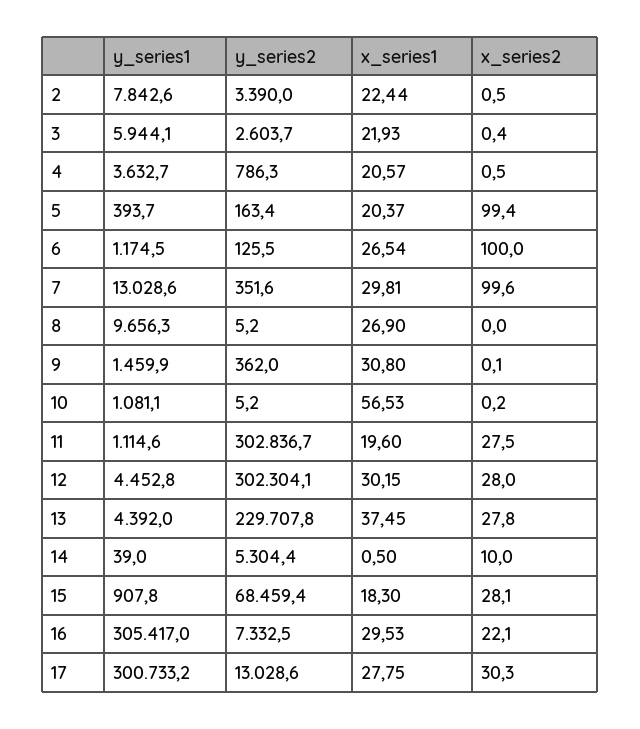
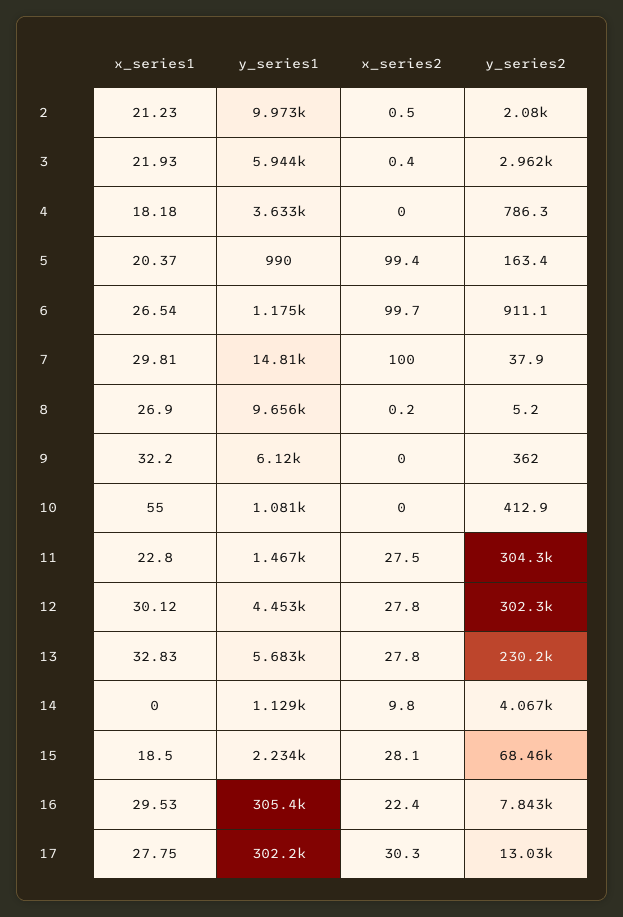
  {
    "y_series1": {
-     "2": 7842.6,
+     "2": 9973,
      "3": 5944.1,
      "4": 3632.7,
-     "5": 393.7,
+     "5": 990,
      "6": 1174.5,
-     "7": 13028.6,
+     "7": 14810,
      "8": 9656.3,
-     "9": 1459.9,
+     "9": 6120,
      "10": 1081.1,
-     "11": 1114.6,
+     "11": 1467,
      "12": 4452.8,
-     "13": 4392,
+     "13": 5683,
-     "14": 39,
+     "14": 1129,
-     "15": 907.8,
+     "15": 2234,
      "16": 305417,
-     "17": 300733.2
+     "17": 302200
    },
    "y_series2": {
-     "2": 3390,
+     "2": 2080,
-     "3": 2603.7,
+     "3": 2962,
      "4": 786.3,
      "5": 163.4,
-     "6": 125.5,
+     "6": 911.1,
-     "7": 351.6,
+     "7": 37.9,
      "8": 5.2,
      "9": 362,
-     "10": 5.2,
+     "10": 412.9,
-     "11": 302836.7,
+     "11": 304300,
      "12": 302304.1,
-     "13": 229707.8,
+     "13": 230200,
-     "14": 5304.4,
+     "14": 4067,
      "15": 68459.4,
-     "16": 7332.5,
+     "16": 7843,
      "17": 13028.6
    },
    "x_series1": {
-     "2": 22.44,
+     "2": 21.23,
      "3": 21.93,
-     "4": 20.57,
+     "4": 18.18,
      "5": 20.37,
      "6": 26.54,
      "7": 29.81,
      "8": 26.9,
-     "9": 30.8,
+     "9": 32.2,
-     "10": 56.53,
+     "10": 55,
-     "11": 19.6,
+     "11": 22.8,
-     "12": 30.15,
+     "12": 30.12,
-     "13": 37.45,
+     "13": 32.83,
-     "14": 0.5,
+     "14": 0,
-     "15": 18.3,
+     "15": 18.5,
      "16": 29.53,
      "17": 27.75
    },
    "x_series2": {
      "2": 0.5,
      "3": 0.4,
-     "4": 0.5,
+     "4": 0,
      "5": 99.4,
-     "6": 100,
+     "6": 99.7,
-     "7": 99.6,
+     "7": 100,
-     "8": 0,
+     "8": 0.2,
-     "9": 0.1,
+     "9": 0,
-     "10": 0.2,
+     "10": 0,
      "11": 27.5,
-     "12": 28,
+     "12": 27.8,
      "13": 27.8,
-     "14": 10,
+     "14": 9.8,
      "15": 28.1,
-     "16": 22.1,
+     "16": 22.4,
      "17": 30.3
    }
  }

